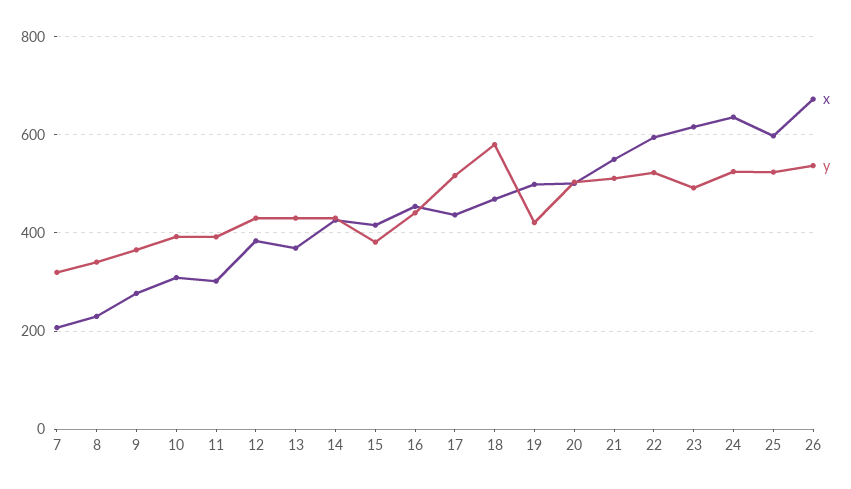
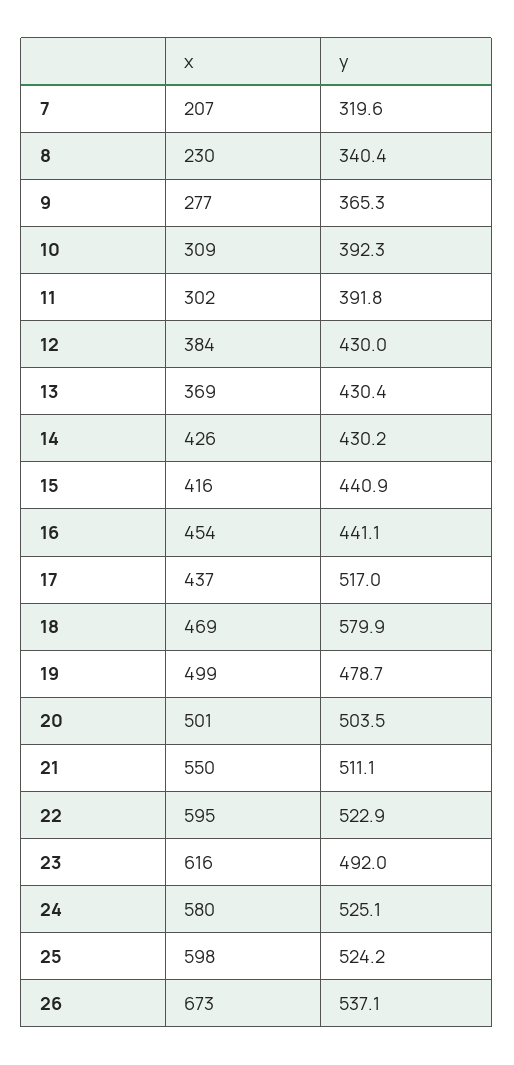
  {
    "x": {
      "7": 207,
      "8": 230,
      "9": 277,
      "10": 309,
      "11": 302,
      "12": 384,
      "13": 369,
      "14": 426,
      "15": 416,
      "16": 454,
      "17": 437,
      "18": 469,
      "19": 499,
      "20": 501,
      "21": 550,
      "22": 595,
      "23": 616,
-     "24": 640,
+     "24": 580,
      "25": 598,
      "26": 673
    },
    "y": {
      "7": 319.6,
      "8": 340.4,
      "9": 365.3,
      "10": 392.3,
      "11": 391.8,
      "12": 430,
      "13": 430.4,
      "14": 430.2,
-     "15": 380,
+     "15": 440.9,
      "16": 441.1,
      "17": 517,
      "18": 579.9,
-     "19": 420,
+     "19": 478.7,
      "20": 503.5,
      "21": 511.1,
      "22": 522.9,
      "23": 492,
      "24": 525.1,
      "25": 524.2,
      "26": 537.1
    }
  }

